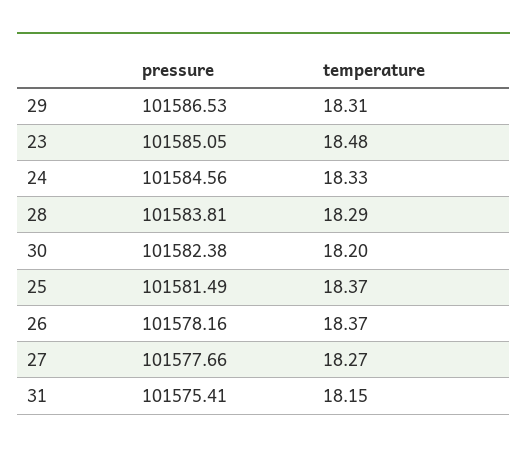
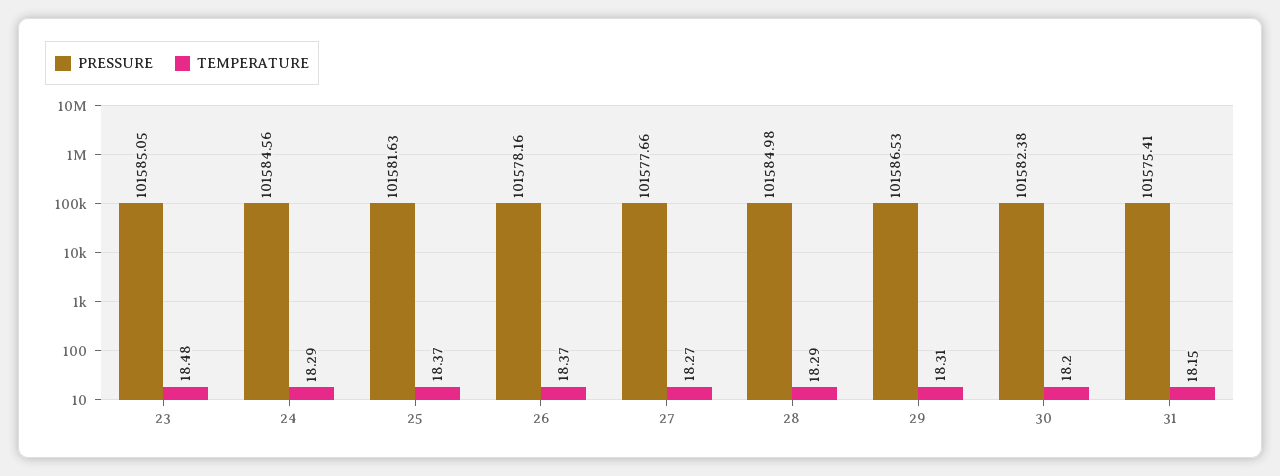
  {
    "pressure": {
      "29": 101586.53,
      "23": 101585.05,
      "24": 101584.56,
-     "28": 101583.81,
+     "28": 101584.98,
      "30": 101582.38,
-     "25": 101581.49,
+     "25": 101581.63,
      "26": 101578.16,
      "27": 101577.66,
      "31": 101575.41
    },
    "temperature": {
      "29": 18.31,
      "23": 18.48,
-     "24": 18.33,
+     "24": 18.29,
      "28": 18.29,
      "30": 18.2,
      "25": 18.37,
      "26": 18.37,
      "27": 18.27,
      "31": 18.15
    }
  }

